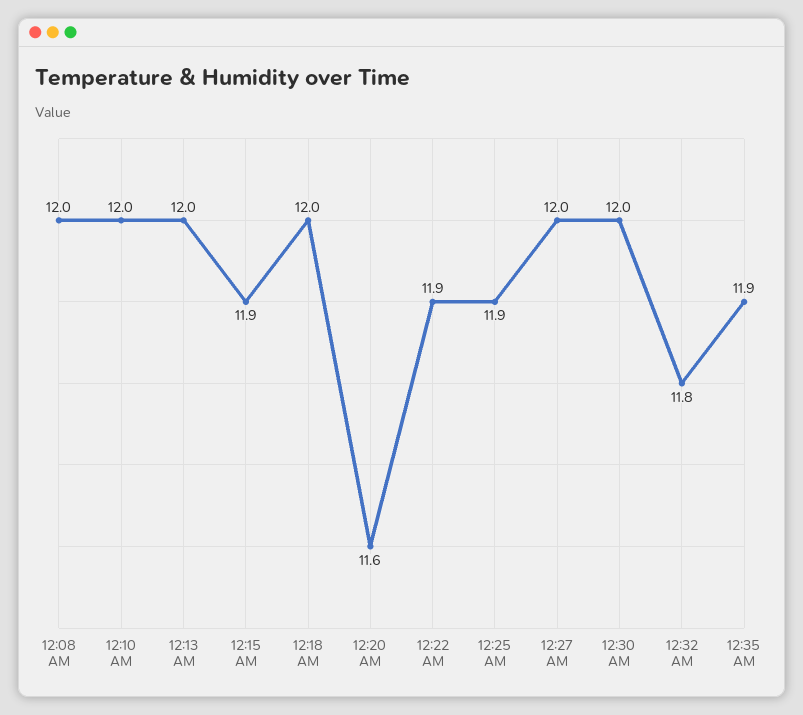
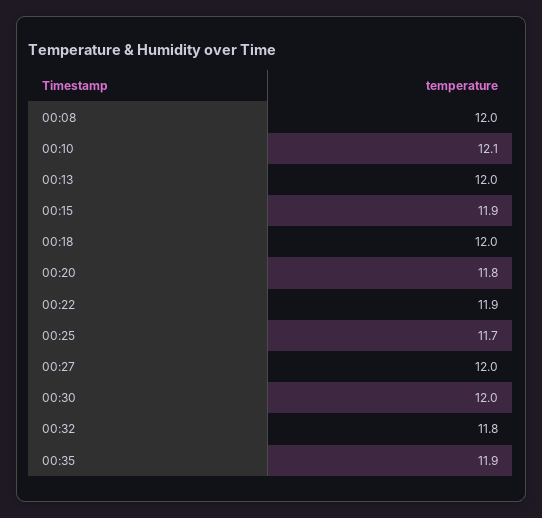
  {
    "12:08 AM": 12,
-   "12:10 AM": 12,
+   "12:10 AM": 12.1,
    "12:13 AM": 12,
    "12:15 AM": 11.9,
    "12:18 AM": 12,
-   "12:20 AM": 11.6,
+   "12:20 AM": 11.8,
    "12:22 AM": 11.9,
-   "12:25 AM": 11.9,
+   "12:25 AM": 11.7,
    "12:27 AM": 12,
    "12:30 AM": 12,
    "12:32 AM": 11.8,
    "12:35 AM": 11.9
  }

